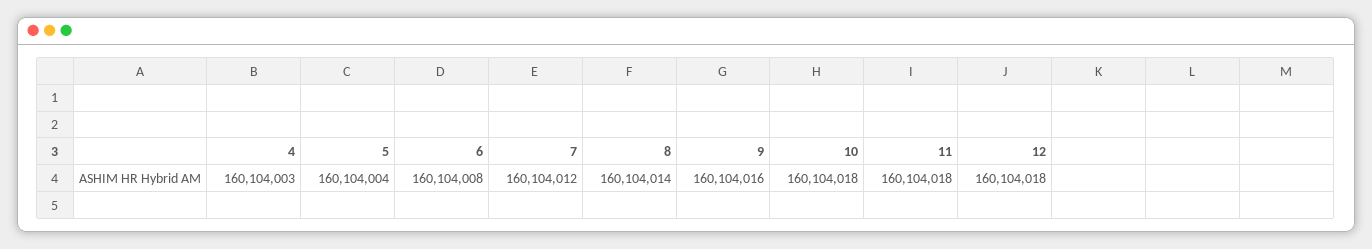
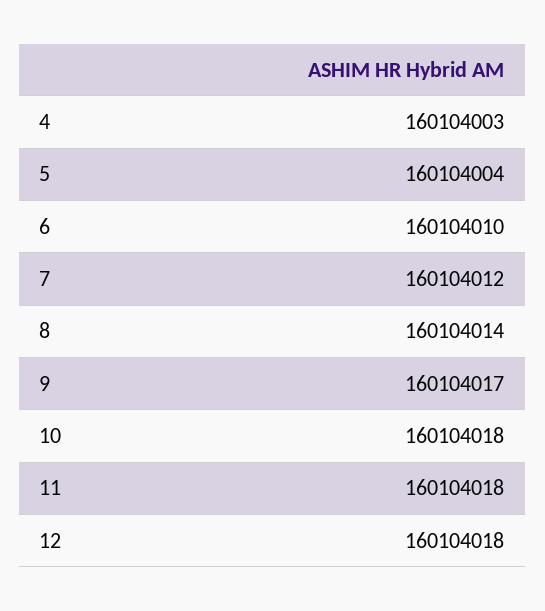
  {
    "4": 160104003,
    "5": 160104004,
-   "6": 160104008,
+   "6": 160104010,
    "7": 160104012,
    "8": 160104014,
-   "9": 160104016,
+   "9": 160104017,
    "10": 160104018,
    "11": 160104018,
    "12": 160104018
  }

